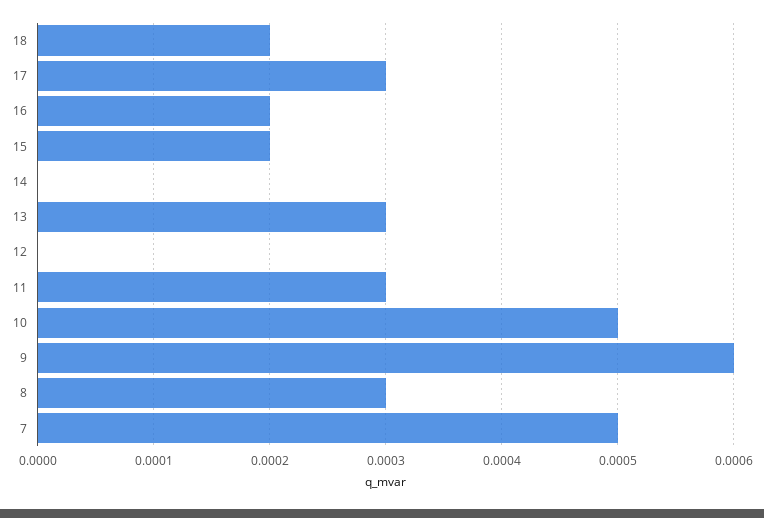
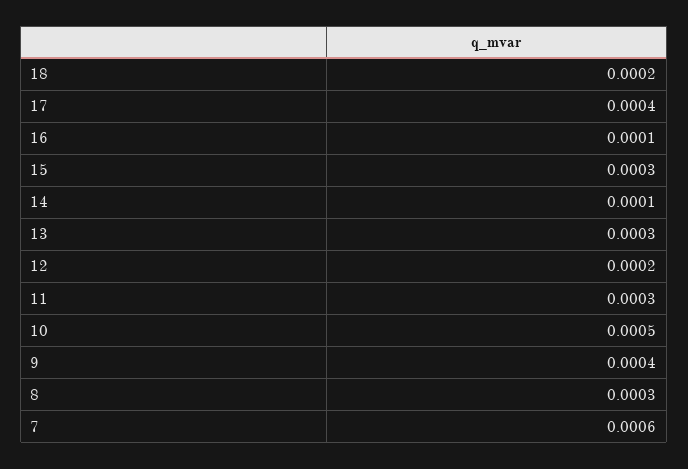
  {
    "18": 0.0002,
-   "17": 0.0003,
+   "17": 0.0004,
-   "16": 0.0002,
+   "16": 0.0001,
-   "15": 0.0002,
+   "15": 0.0003,
-   "14": 0,
+   "14": 0.0001,
    "13": 0.0003,
-   "12": 0,
+   "12": 0.0002,
    "11": 0.0003,
    "10": 0.0005,
-   "9": 0.0006,
+   "9": 0.0004,
    "8": 0.0003,
-   "7": 0.0005
+   "7": 0.0006
  }

